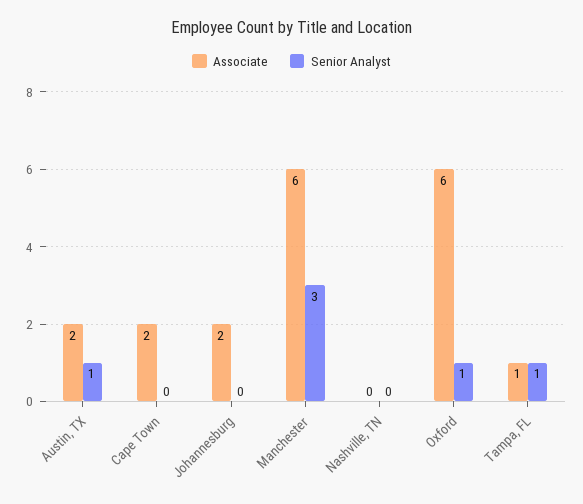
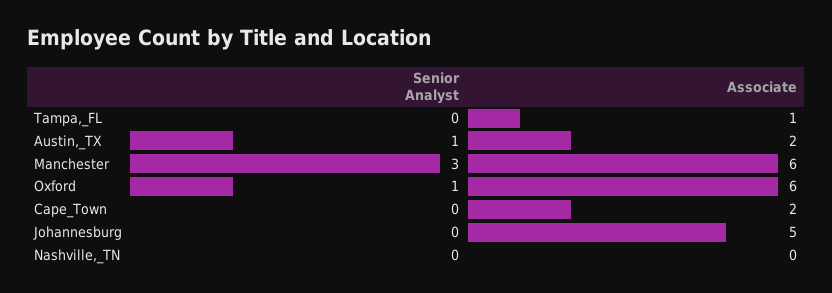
  {
    "Associate": {
      "Austin, TX": 2,
      "Cape Town": 2,
-     "Johannesburg": 2,
+     "Johannesburg": 5,
      "Manchester": 6,
      "Nashville, TN": 0,
      "Oxford": 6,
      "Tampa, FL": 1
    },
    "Senior Analyst": {
      "Austin, TX": 1,
      "Cape Town": 0,
      "Johannesburg": 0,
      "Manchester": 3,
      "Nashville, TN": 0,
      "Oxford": 1,
-     "Tampa, FL": 1
+     "Tampa, FL": 0
    }
  }

